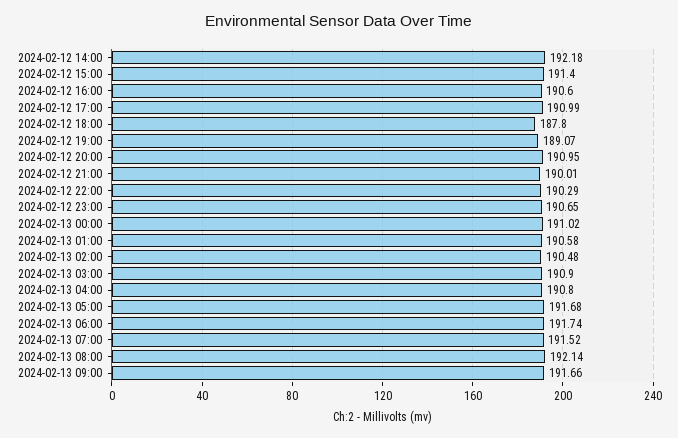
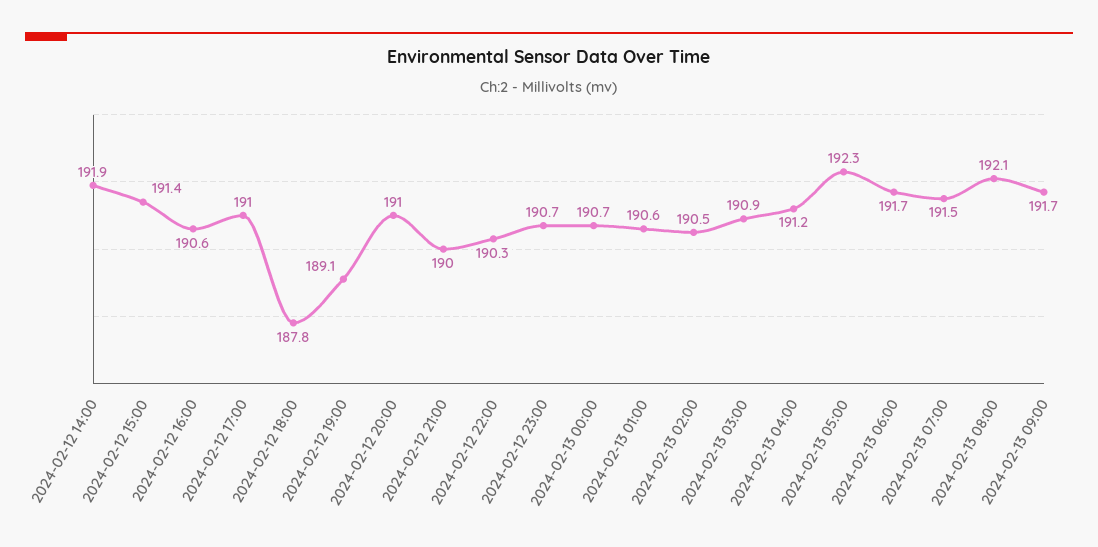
  {
-   "2024-02-12 14:00": 192.18,
+   "2024-02-12 14:00": 191.9,
    "2024-02-12 15:00": 191.4,
    "2024-02-12 16:00": 190.6,
    "2024-02-12 17:00": 190.99,
    "2024-02-12 18:00": 187.8,
    "2024-02-12 19:00": 189.07,
    "2024-02-12 20:00": 190.95,
    "2024-02-12 21:00": 190.01,
    "2024-02-12 22:00": 190.29,
    "2024-02-12 23:00": 190.65,
-   "2024-02-13 00:00": 191.02,
+   "2024-02-13 00:00": 190.7,
    "2024-02-13 01:00": 190.58,
    "2024-02-13 02:00": 190.48,
    "2024-02-13 03:00": 190.9,
-   "2024-02-13 04:00": 190.8,
+   "2024-02-13 04:00": 191.2,
-   "2024-02-13 05:00": 191.68,
+   "2024-02-13 05:00": 192.3,
    "2024-02-13 06:00": 191.74,
    "2024-02-13 07:00": 191.52,
    "2024-02-13 08:00": 192.14,
    "2024-02-13 09:00": 191.66
  }

